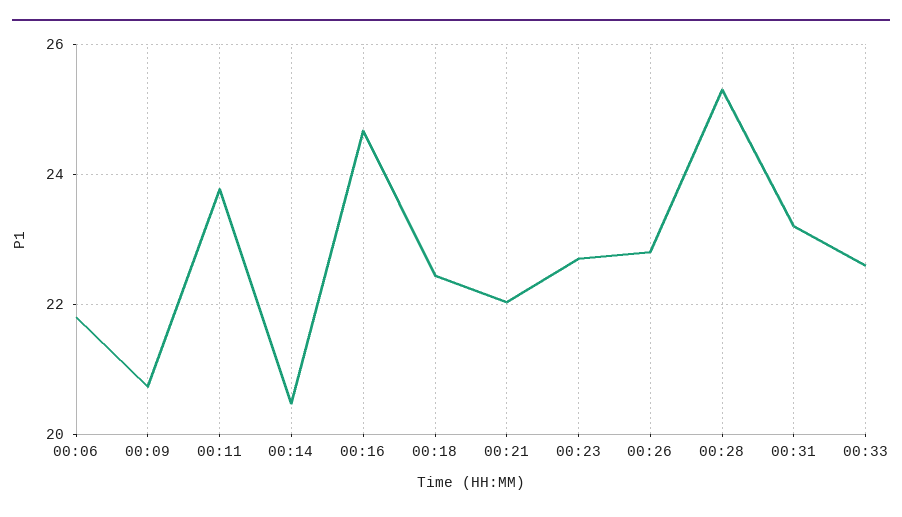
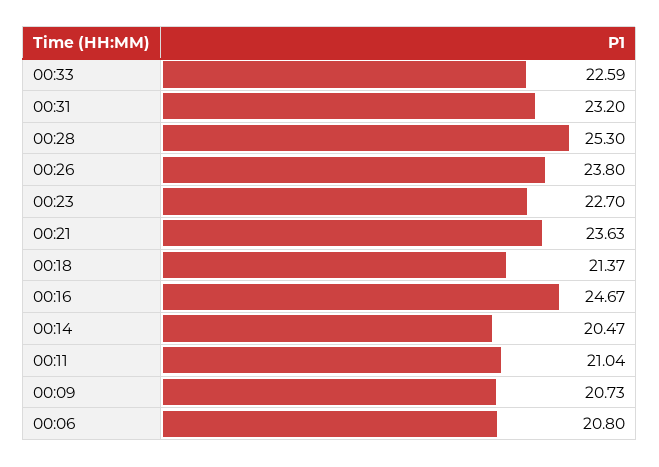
  {
-   "00:06": 21.8,
+   "00:06": 20.8,
    "00:09": 20.73,
-   "00:11": 23.8,
+   "00:11": 21.04,
    "00:14": 20.47,
    "00:16": 24.67,
-   "00:18": 22.4,
+   "00:18": 21.37,
-   "00:21": 22,
+   "00:21": 23.63,
    "00:23": 22.7,
-   "00:26": 22.8,
+   "00:26": 23.8,
    "00:28": 25.3,
    "00:31": 23.2,
    "00:33": 22.59
  }

